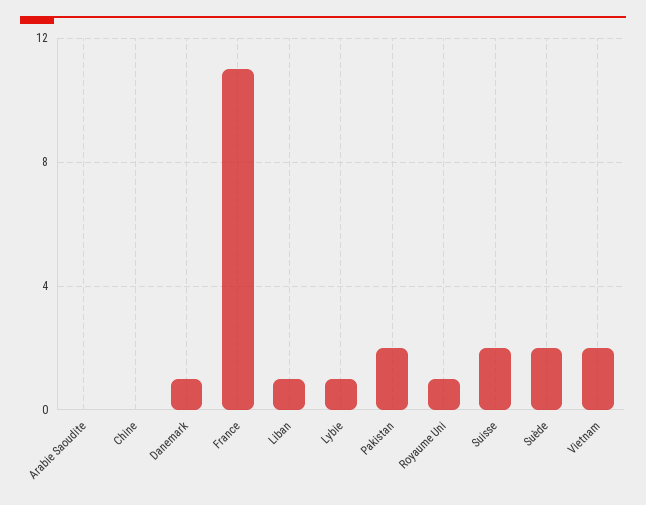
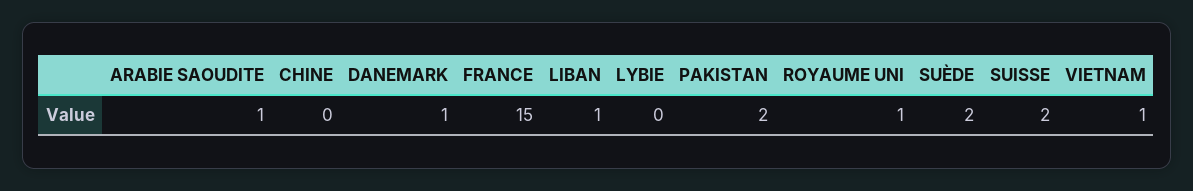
  {
-   "Arabie Saoudite": 0,
+   "Arabie Saoudite": 1,
    "Chine": 0,
    "Danemark": 1,
-   "France": 11,
+   "France": 15,
    "Liban": 1,
-   "Lybie": 1,
+   "Lybie": 0,
    "Pakistan": 2,
    "Royaume Uni": 1,
    "Suisse": 2,
    "Suède": 2,
-   "Vietnam": 2
+   "Vietnam": 1
  }

